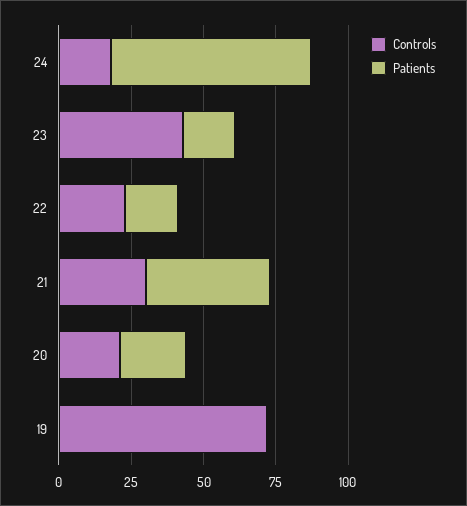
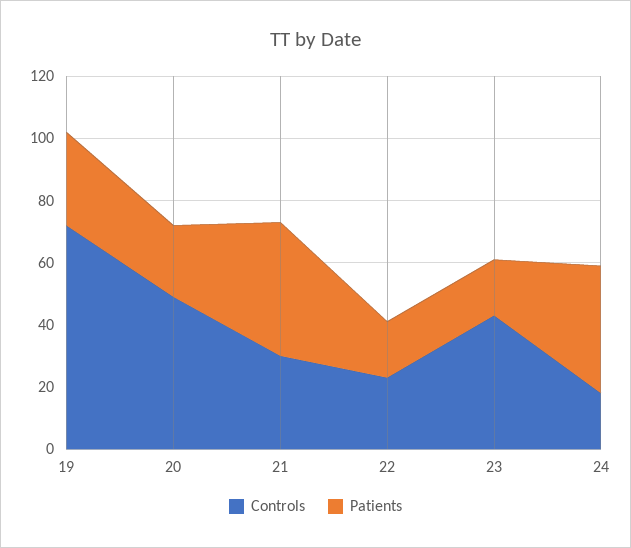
  {
    "Controls": {
      "24": 20,
      "23": 45,
      "22": 25,
      "21": 30,
-     "20": 20,
+     "20": 50,
      "19": 70
    },
    "Patients": {
-     "24": 70,
+     "24": 40,
      "23": 20,
      "22": 20,
      "21": 45,
      "20": 25,
-     "19": 0
+     "19": 30
    }
  }

